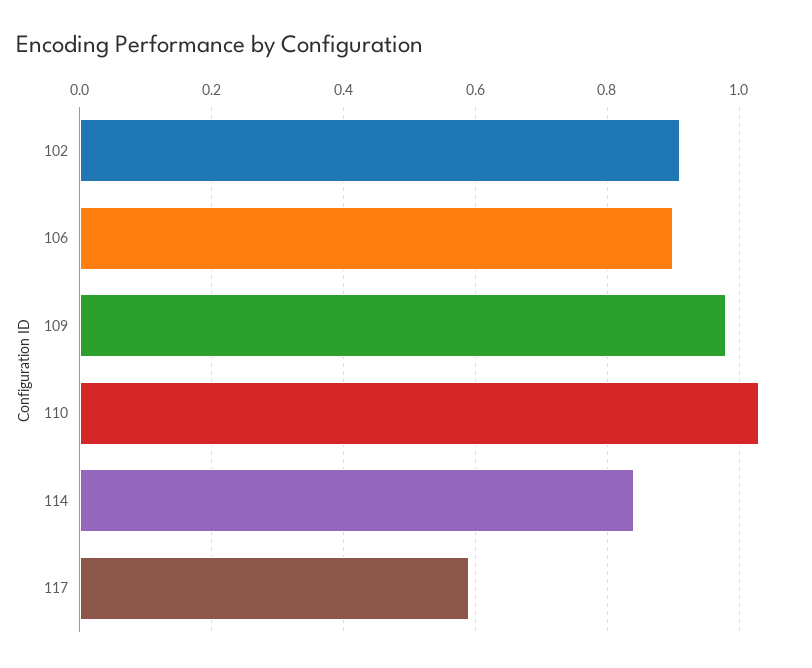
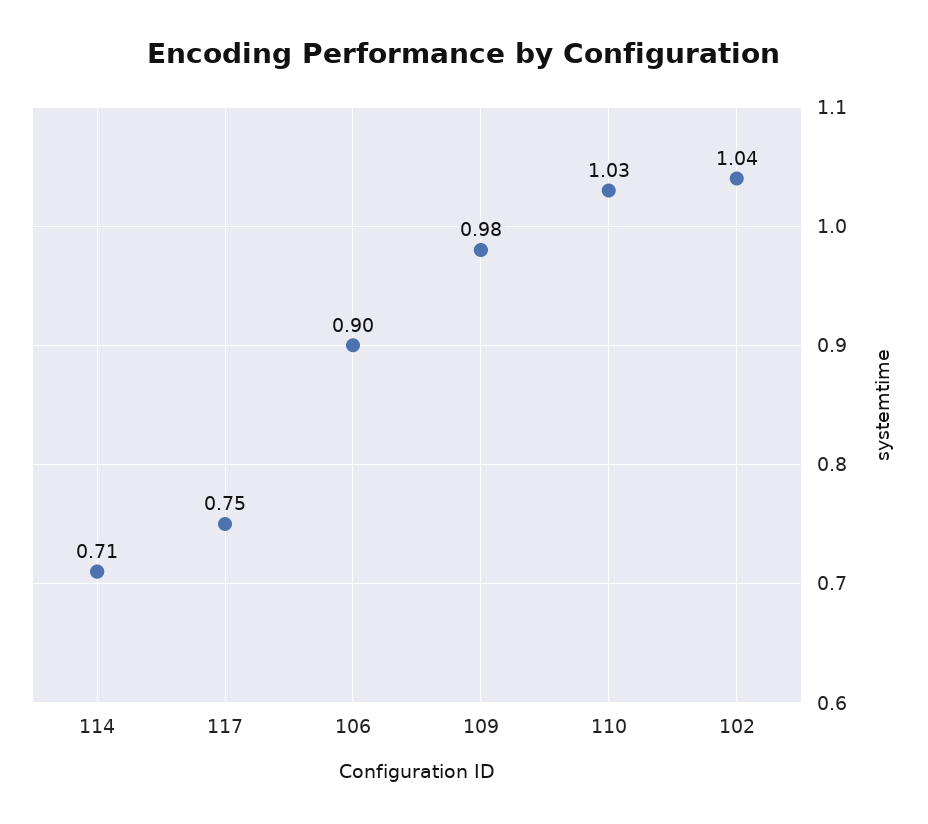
  {
-   "102": 0.9,
+   "102": 1.04,
    "106": 0.9,
    "109": 0.98,
    "110": 1.03,
-   "114": 0.85,
+   "114": 0.71,
-   "117": 0.6
+   "117": 0.75
  }

